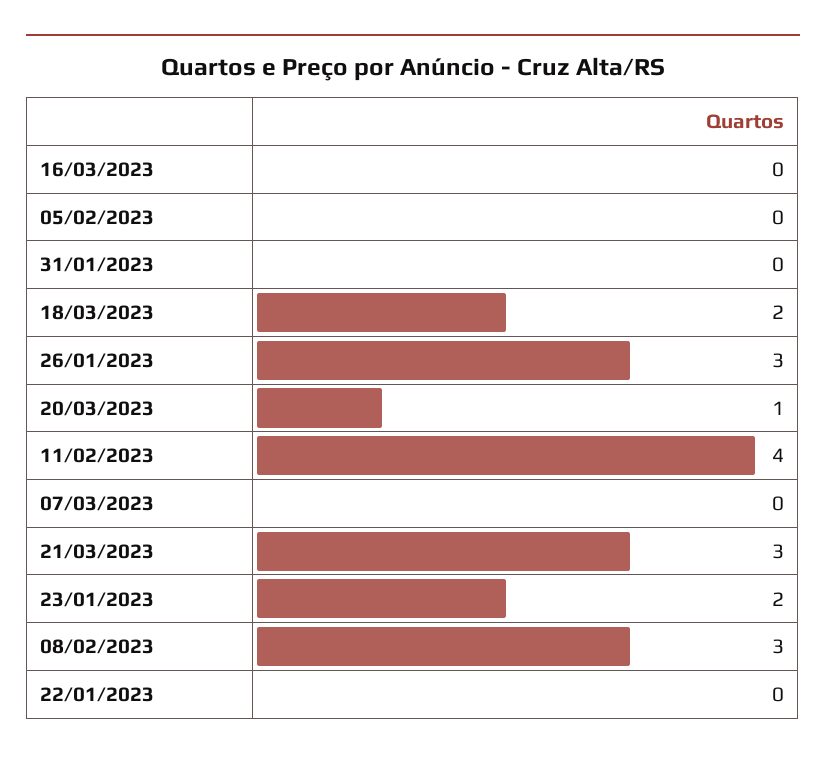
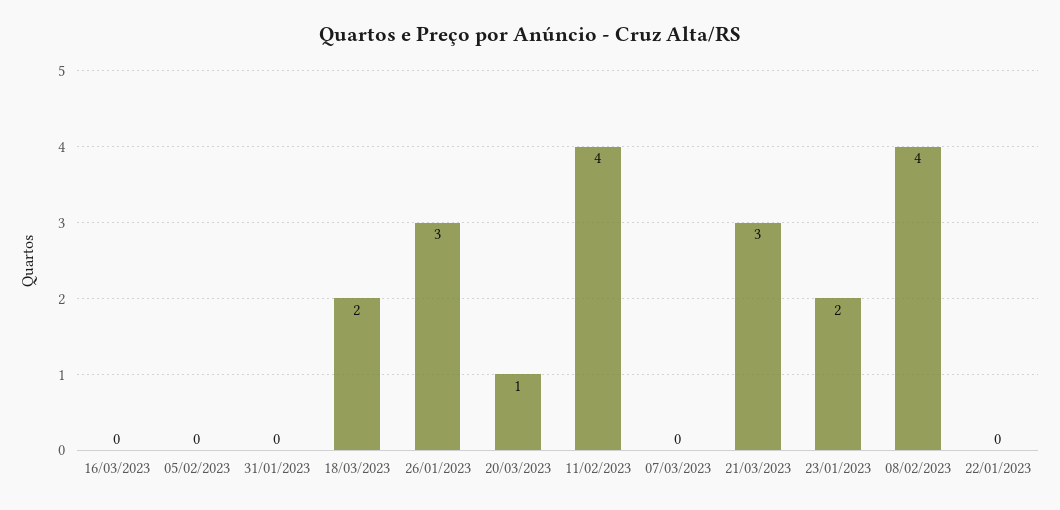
  {
    "16/03/2023": 0,
    "05/02/2023": 0,
    "31/01/2023": 0,
    "18/03/2023": 2,
    "26/01/2023": 3,
    "20/03/2023": 1,
    "11/02/2023": 4,
    "07/03/2023": 0,
    "21/03/2023": 3,
    "23/01/2023": 2,
-   "08/02/2023": 3,
+   "08/02/2023": 4,
    "22/01/2023": 0
  }

